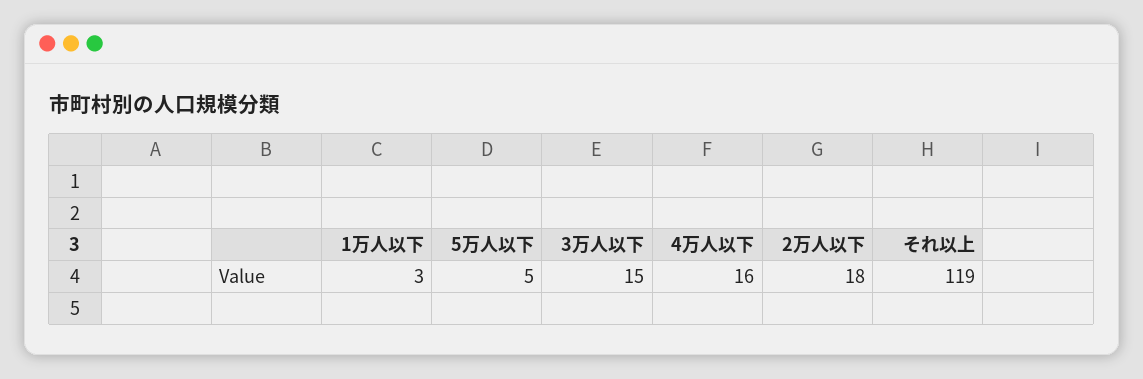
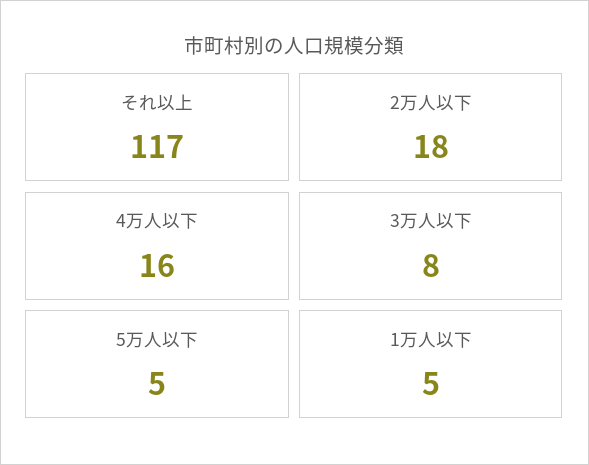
  {
-   "1万人以下": 3,
+   "1万人以下": 5,
    "5万人以下": 5,
-   "3万人以下": 15,
+   "3万人以下": 8,
    "4万人以下": 16,
    "2万人以下": 18,
-   "それ以上": 119
+   "それ以上": 117
  }

